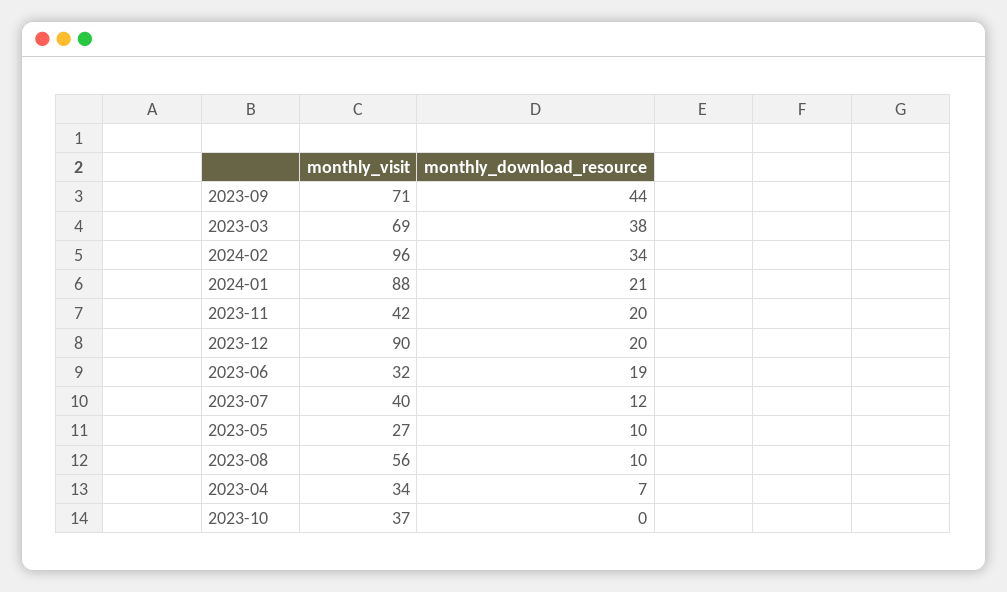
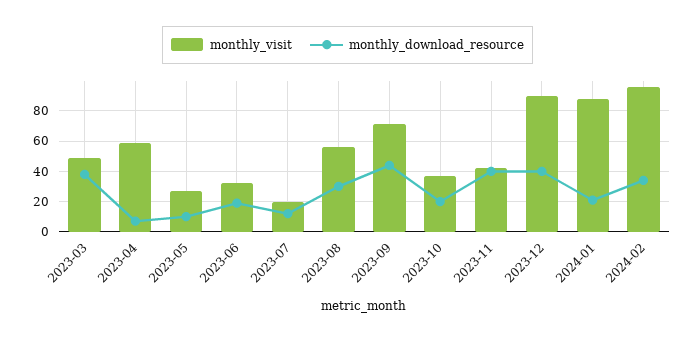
  {
    "monthly_visit": {
      "2023-09": 71,
-     "2023-03": 69,
+     "2023-03": 50,
      "2024-02": 96,
      "2024-01": 88,
      "2023-11": 42,
      "2023-12": 90,
      "2023-06": 32,
-     "2023-07": 40,
+     "2023-07": 20,
      "2023-05": 27,
      "2023-08": 56,
-     "2023-04": 34,
+     "2023-04": 60,
      "2023-10": 37
    },
    "monthly_download_resource": {
      "2023-09": 44,
      "2023-03": 38,
      "2024-02": 34,
      "2024-01": 21,
-     "2023-11": 20,
+     "2023-11": 40,
-     "2023-12": 20,
+     "2023-12": 40,
      "2023-06": 19,
      "2023-07": 12,
      "2023-05": 10,
-     "2023-08": 10,
+     "2023-08": 30,
      "2023-04": 7,
-     "2023-10": 0
+     "2023-10": 20
    }
  }

